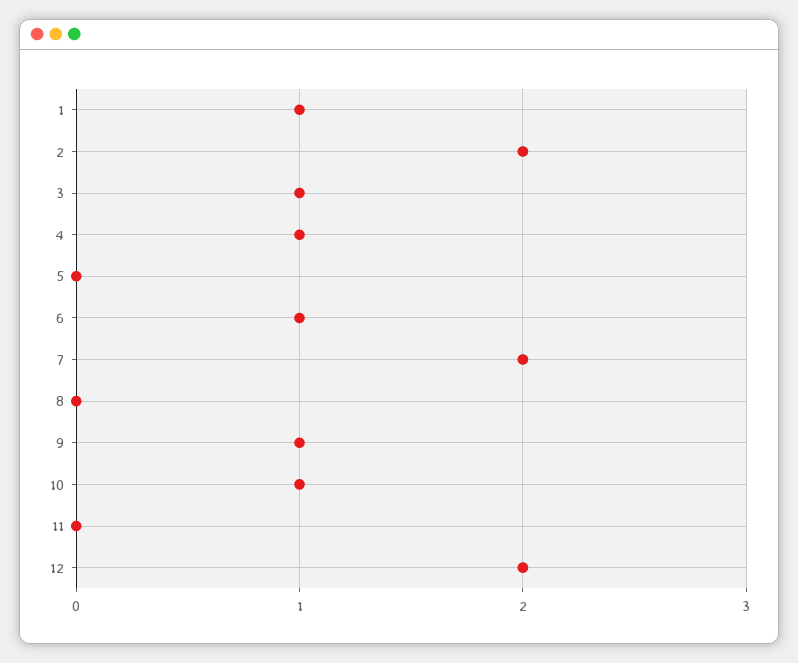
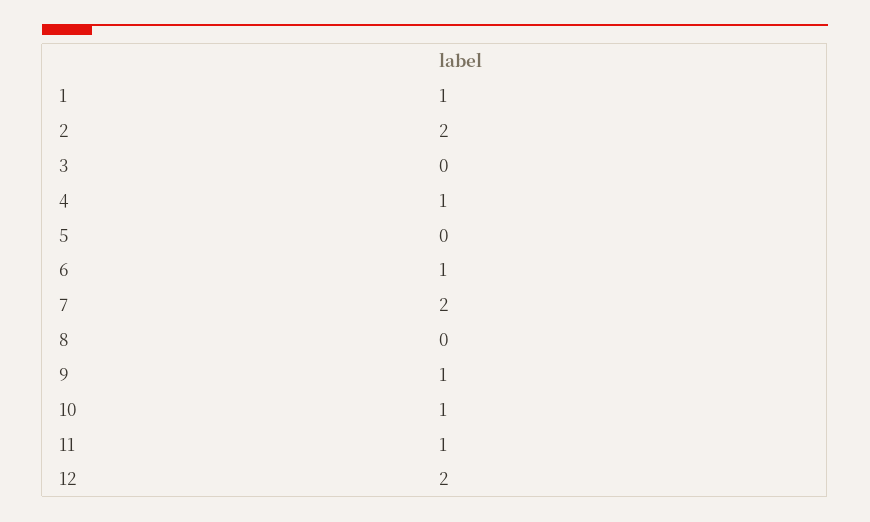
  {
    "1": 1,
    "2": 2,
-   "3": 1,
+   "3": 0,
    "4": 1,
    "5": 0,
    "6": 1,
    "7": 2,
    "8": 0,
    "9": 1,
    "10": 1,
-   "11": 0,
+   "11": 1,
    "12": 2
  }

